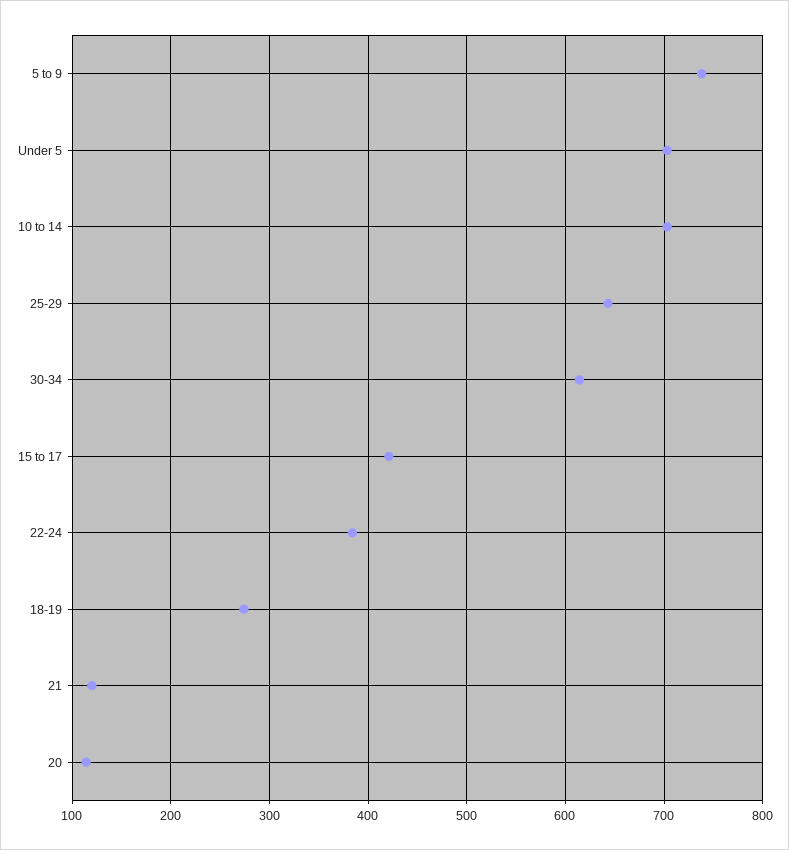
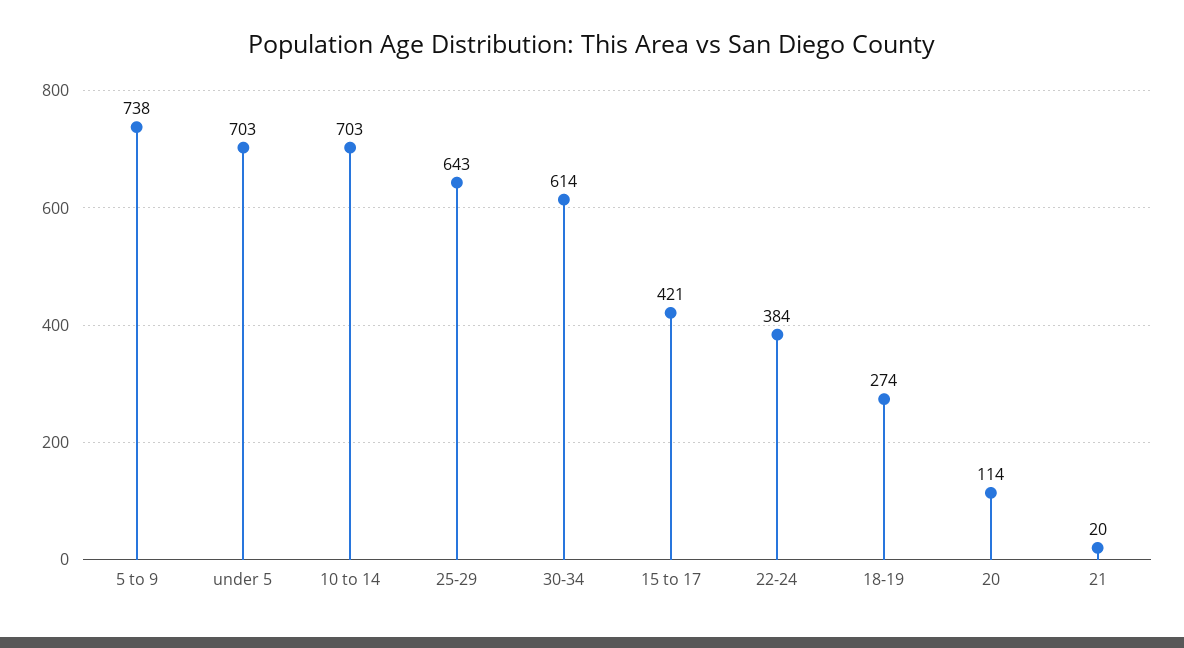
  {
    "5 to 9": 738,
    "Under 5": 703,
    "10 to 14": 703,
    "25-29": 643,
    "30-34": 614,
    "15 to 17": 421,
    "22-24": 384,
    "18-19": 274,
-   "21": 120,
+   "21": 20,
    "20": 114
  }

